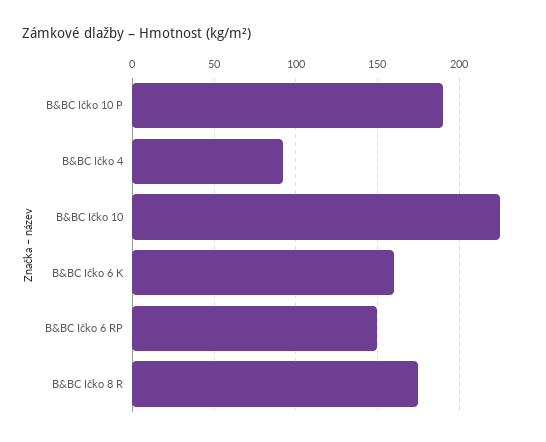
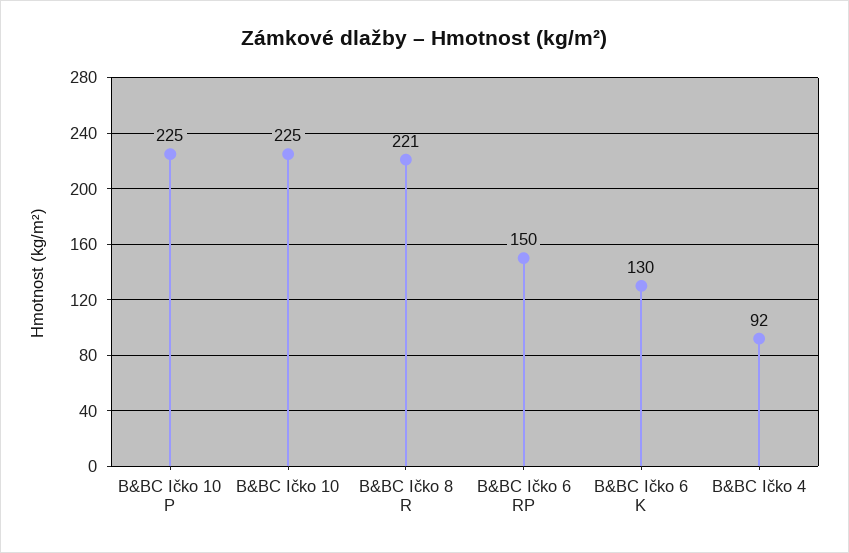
  {
-   "B&BC Ičko 10 P": 190,
+   "B&BC Ičko 10 P": 225,
    "B&BC Ičko 4": 92,
    "B&BC Ičko 10": 225,
-   "B&BC Ičko 6 K": 160,
+   "B&BC Ičko 6 K": 130,
    "B&BC Ičko 6 RP": 150,
-   "B&BC Ičko 8 R": 175
+   "B&BC Ičko 8 R": 221
  }

